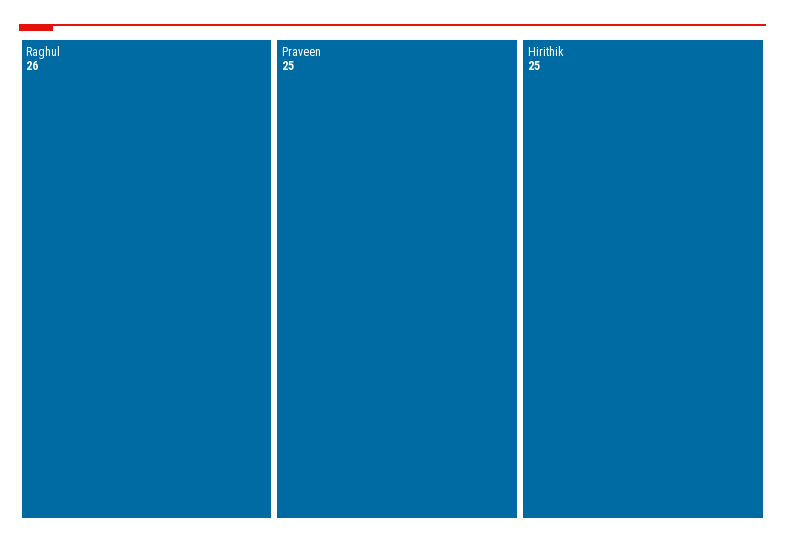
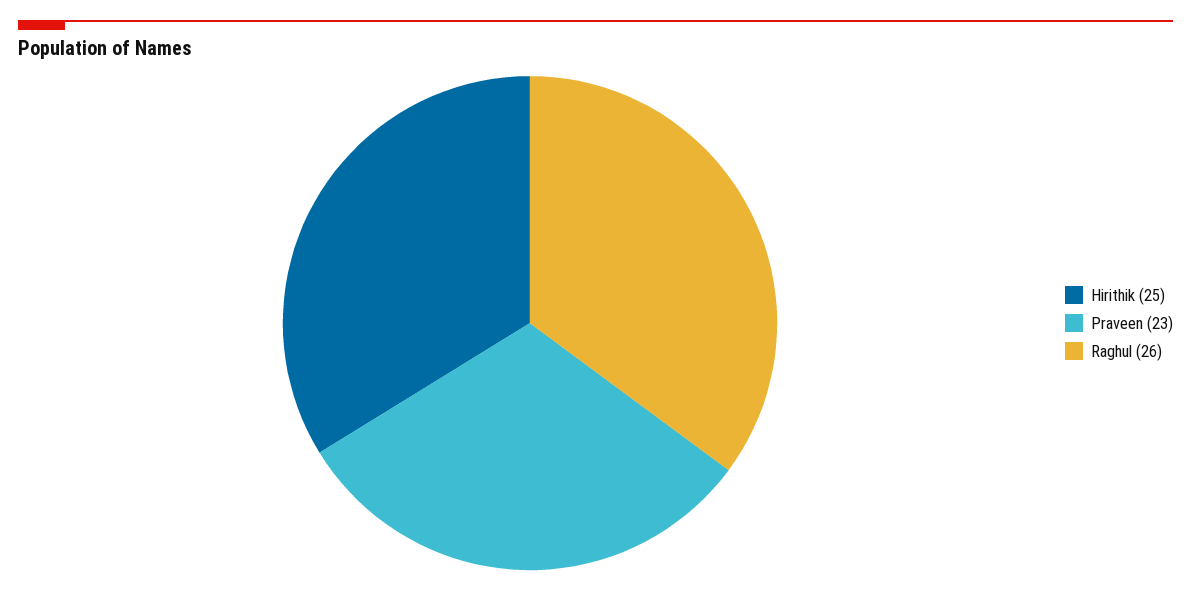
  {
    "Raghul": 26,
-   "Praveen": 25,
+   "Praveen": 23,
    "Hirithik": 25
  }

